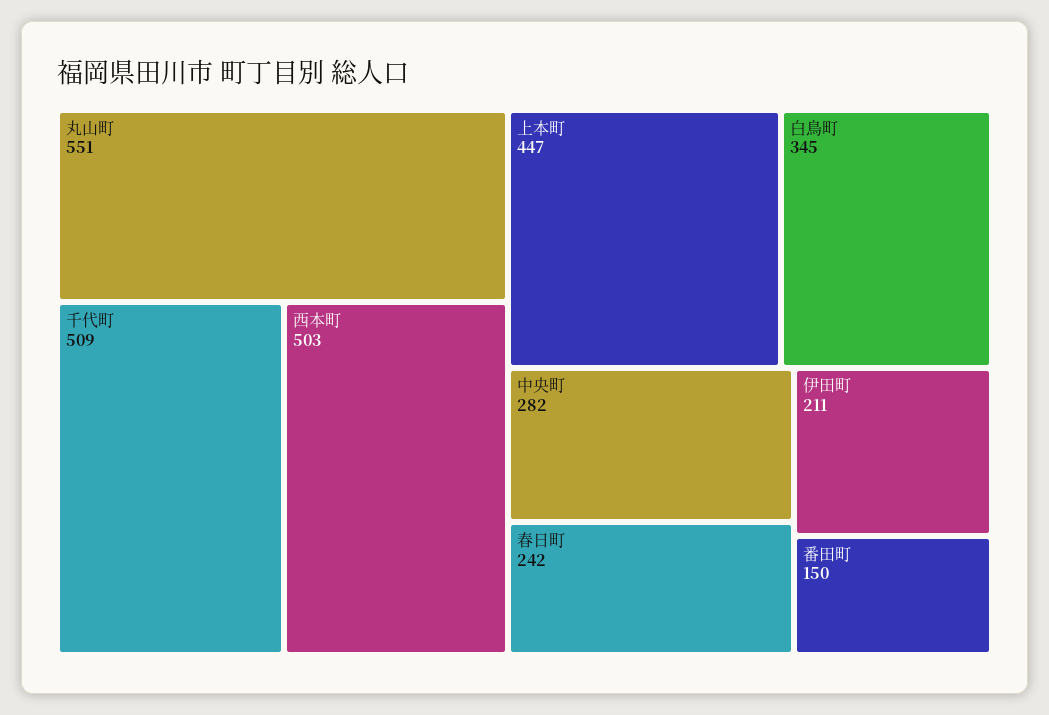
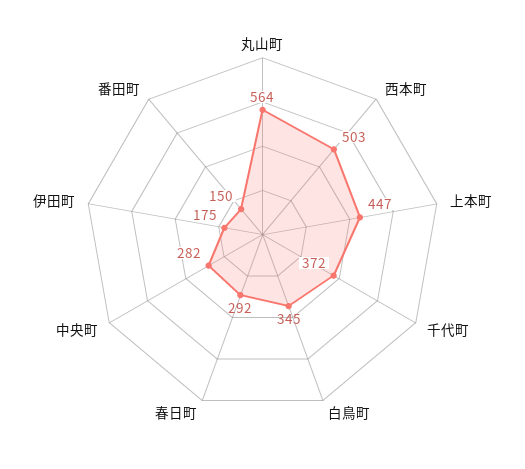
  {
-   "丸山町": 551,
+   "丸山町": 564,
-   "千代町": 509,
+   "千代町": 372,
    "西本町": 503,
    "上本町": 447,
    "白鳥町": 345,
    "中央町": 282,
-   "春日町": 242,
+   "春日町": 292,
-   "伊田町": 211,
+   "伊田町": 175,
    "番田町": 150
  }

